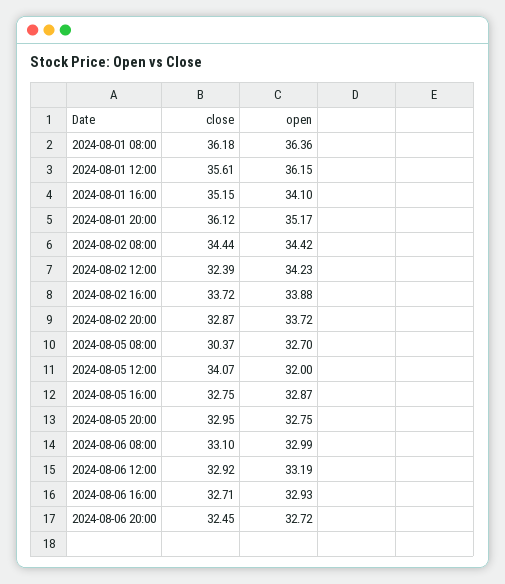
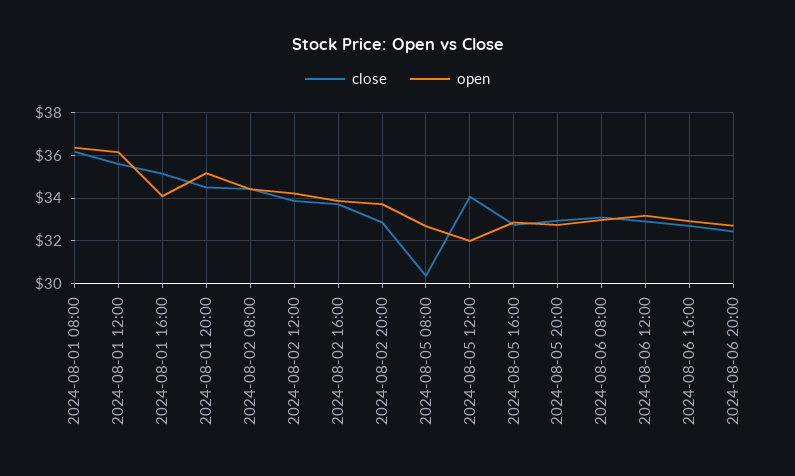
  {
    "close": {
      "2024-08-01 08:00": 36.18,
      "2024-08-01 12:00": 35.61,
      "2024-08-01 16:00": 35.15,
-     "2024-08-01 20:00": 36.12,
+     "2024-08-01 20:00": 34.5,
      "2024-08-02 08:00": 34.44,
-     "2024-08-02 12:00": 32.39,
+     "2024-08-02 12:00": 34,
      "2024-08-02 16:00": 33.72,
      "2024-08-02 20:00": 32.87,
      "2024-08-05 08:00": 30.37,
      "2024-08-05 12:00": 34.07,
      "2024-08-05 16:00": 32.75,
      "2024-08-05 20:00": 32.95,
      "2024-08-06 08:00": 33.1,
      "2024-08-06 12:00": 32.92,
      "2024-08-06 16:00": 32.71,
      "2024-08-06 20:00": 32.45
    },
    "open": {
      "2024-08-01 08:00": 36.36,
      "2024-08-01 12:00": 36.15,
      "2024-08-01 16:00": 34.1,
      "2024-08-01 20:00": 35.17,
      "2024-08-02 08:00": 34.42,
      "2024-08-02 12:00": 34.23,
      "2024-08-02 16:00": 33.88,
      "2024-08-02 20:00": 33.72,
      "2024-08-05 08:00": 32.7,
      "2024-08-05 12:00": 32,
      "2024-08-05 16:00": 32.87,
      "2024-08-05 20:00": 32.75,
      "2024-08-06 08:00": 32.99,
      "2024-08-06 12:00": 33.19,
      "2024-08-06 16:00": 32.93,
      "2024-08-06 20:00": 32.72
    }
  }

